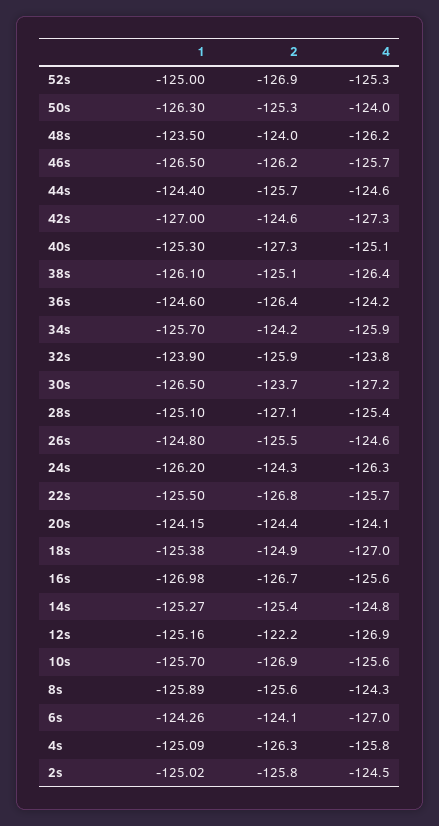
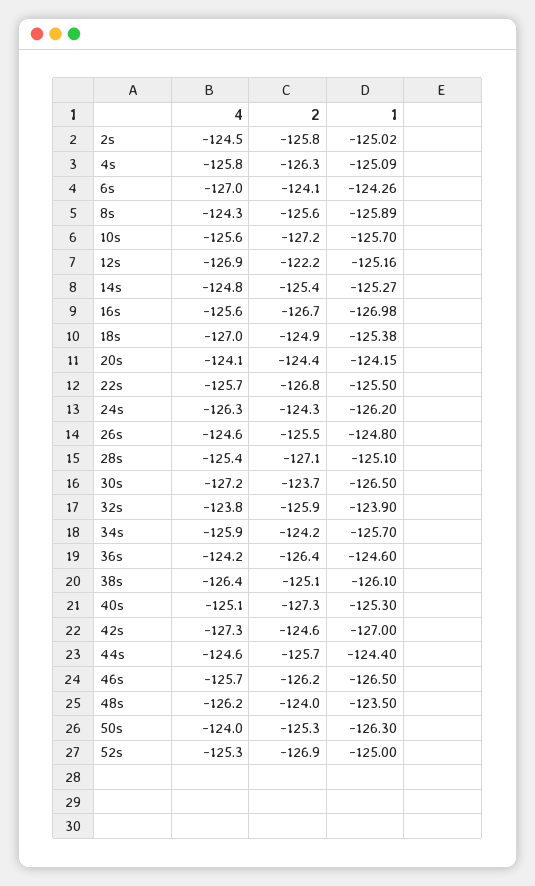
  {
    "1": {
      "52s": -125,
      "50s": -126.3,
      "48s": -123.5,
      "46s": -126.5,
      "44s": -124.4,
      "42s": -127,
      "40s": -125.3,
      "38s": -126.1,
      "36s": -124.6,
      "34s": -125.7,
      "32s": -123.9,
      "30s": -126.5,
      "28s": -125.1,
      "26s": -124.8,
      "24s": -126.2,
      "22s": -125.5,
      "20s": -124.15,
      "18s": -125.38,
      "16s": -126.98,
      "14s": -125.27,
      "12s": -125.16,
      "10s": -125.7,
      "8s": -125.89,
      "6s": -124.26,
      "4s": -125.09,
      "2s": -125.02
    },
    "2": {
      "52s": -126.9,
      "50s": -125.3,
      "48s": -124,
      "46s": -126.2,
      "44s": -125.7,
      "42s": -124.6,
      "40s": -127.3,
      "38s": -125.1,
      "36s": -126.4,
      "34s": -124.2,
      "32s": -125.9,
      "30s": -123.7,
      "28s": -127.1,
      "26s": -125.5,
      "24s": -124.3,
      "22s": -126.8,
      "20s": -124.4,
      "18s": -124.9,
      "16s": -126.7,
      "14s": -125.4,
      "12s": -122.2,
-     "10s": -126.9,
+     "10s": -127.2,
      "8s": -125.6,
      "6s": -124.1,
      "4s": -126.3,
      "2s": -125.8
    },
    "4": {
      "52s": -125.3,
      "50s": -124,
      "48s": -126.2,
      "46s": -125.7,
      "44s": -124.6,
      "42s": -127.3,
      "40s": -125.1,
      "38s": -126.4,
      "36s": -124.2,
      "34s": -125.9,
      "32s": -123.8,
      "30s": -127.2,
      "28s": -125.4,
      "26s": -124.6,
      "24s": -126.3,
      "22s": -125.7,
      "20s": -124.1,
      "18s": -127,
      "16s": -125.6,
      "14s": -124.8,
      "12s": -126.9,
      "10s": -125.6,
      "8s": -124.3,
      "6s": -127,
      "4s": -125.8,
      "2s": -124.5
    }
  }

